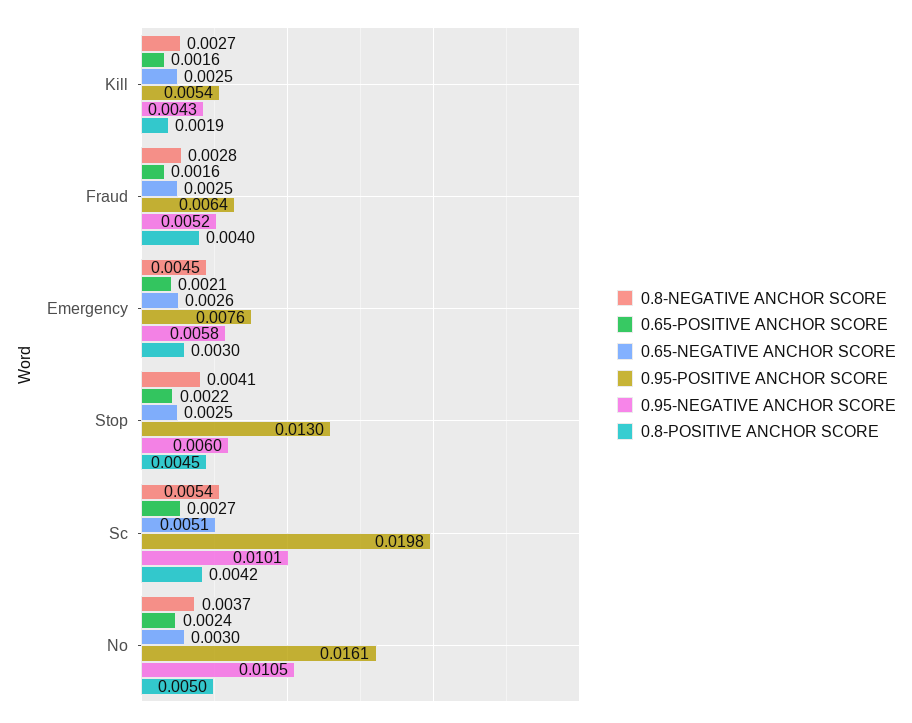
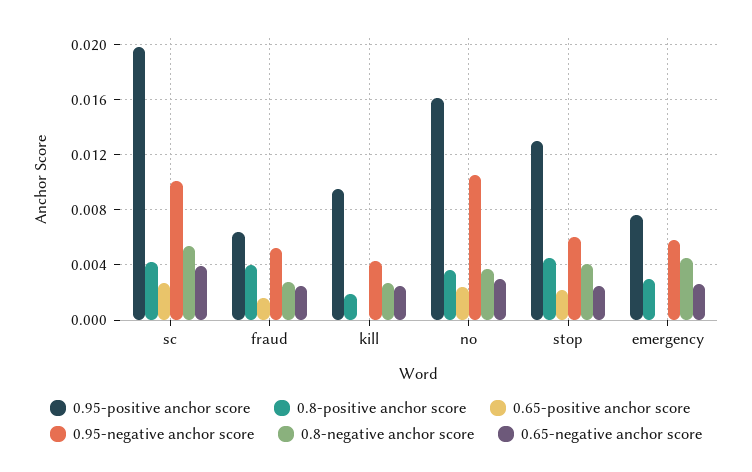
  {
    "0.8-NEGATIVE ANCHOR SCORE": {
      "Kill": 0.0027,
      "Fraud": 0.0028,
      "Emergency": 0.0045,
      "Stop": 0.0041,
      "Sc": 0.0054,
      "No": 0.0037
    },
    "0.65-POSITIVE ANCHOR SCORE": {
-     "Kill": 0.0016,
+     "Kill": 0,
      "Fraud": 0.0016,
-     "Emergency": 0.0021,
+     "Emergency": 0,
      "Stop": 0.0022,
      "Sc": 0.0027,
      "No": 0.0024
    },
    "0.65-NEGATIVE ANCHOR SCORE": {
      "Kill": 0.0025,
      "Fraud": 0.0025,
      "Emergency": 0.0026,
      "Stop": 0.0025,
-     "Sc": 0.0051,
+     "Sc": 0.004,
      "No": 0.003
    },
    "0.95-POSITIVE ANCHOR SCORE": {
-     "Kill": 0.0054,
+     "Kill": 0.0095,
      "Fraud": 0.0064,
      "Emergency": 0.0076,
      "Stop": 0.013,
      "Sc": 0.0198,
      "No": 0.0161
    },
    "0.95-NEGATIVE ANCHOR SCORE": {
      "Kill": 0.0043,
      "Fraud": 0.0052,
      "Emergency": 0.0058,
      "Stop": 0.006,
      "Sc": 0.0101,
      "No": 0.0105
    },
    "0.8-POSITIVE ANCHOR SCORE": {
      "Kill": 0.0019,
      "Fraud": 0.004,
      "Emergency": 0.003,
      "Stop": 0.0045,
      "Sc": 0.0042,
-     "No": 0.005
+     "No": 0.0035
    }
  }

